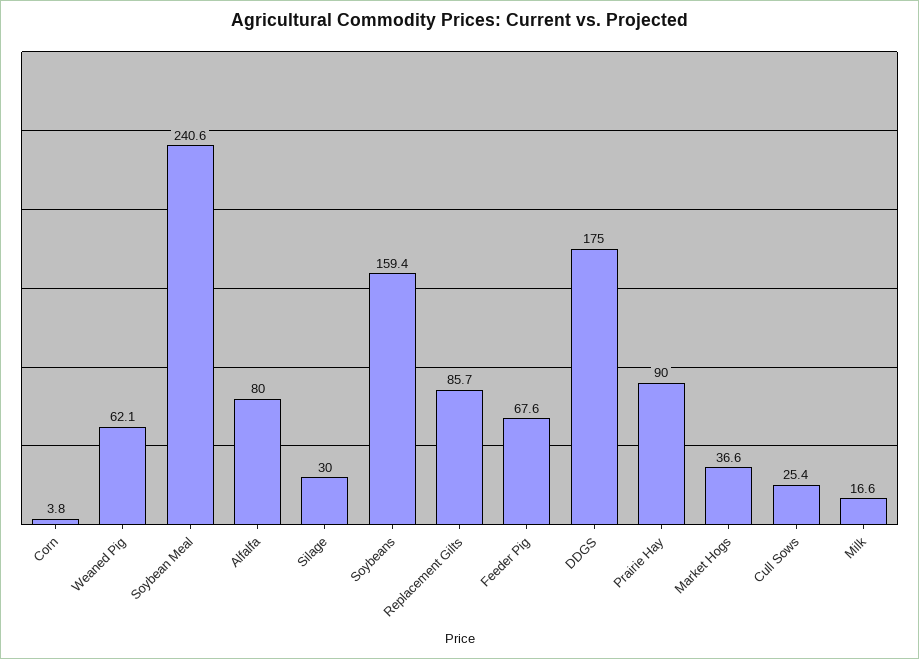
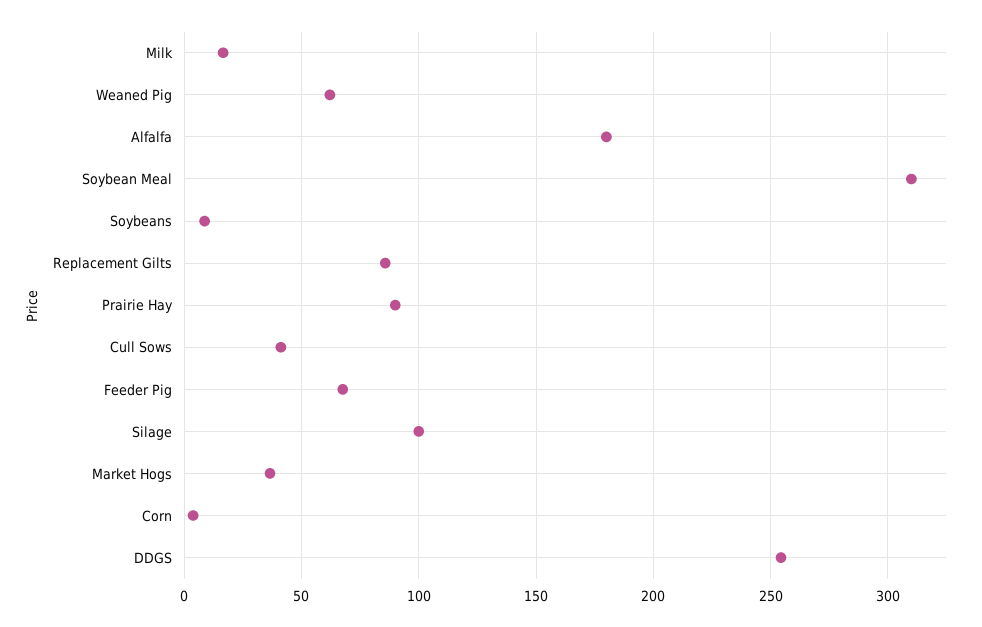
  {
    "Corn": 3.8,
    "Weaned Pig": 62.1,
-   "Soybean Meal": 240.6,
+   "Soybean Meal": 310,
-   "Alfalfa": 80,
+   "Alfalfa": 180,
-   "Silage": 30,
+   "Silage": 100,
-   "Soybeans": 159.4,
+   "Soybeans": 10,
    "Replacement Gilts": 85.7,
    "Feeder Pig": 67.6,
-   "DDGS": 175,
+   "DDGS": 255,
    "Prairie Hay": 90,
    "Market Hogs": 36.6,
-   "Cull Sows": 25.4,
+   "Cull Sows": 40,
    "Milk": 16.6
  }

